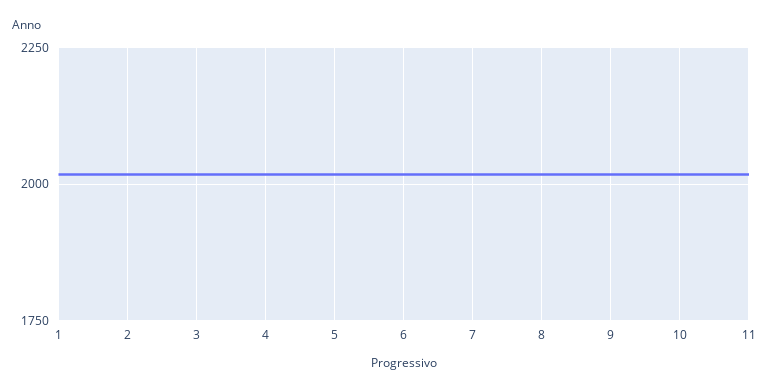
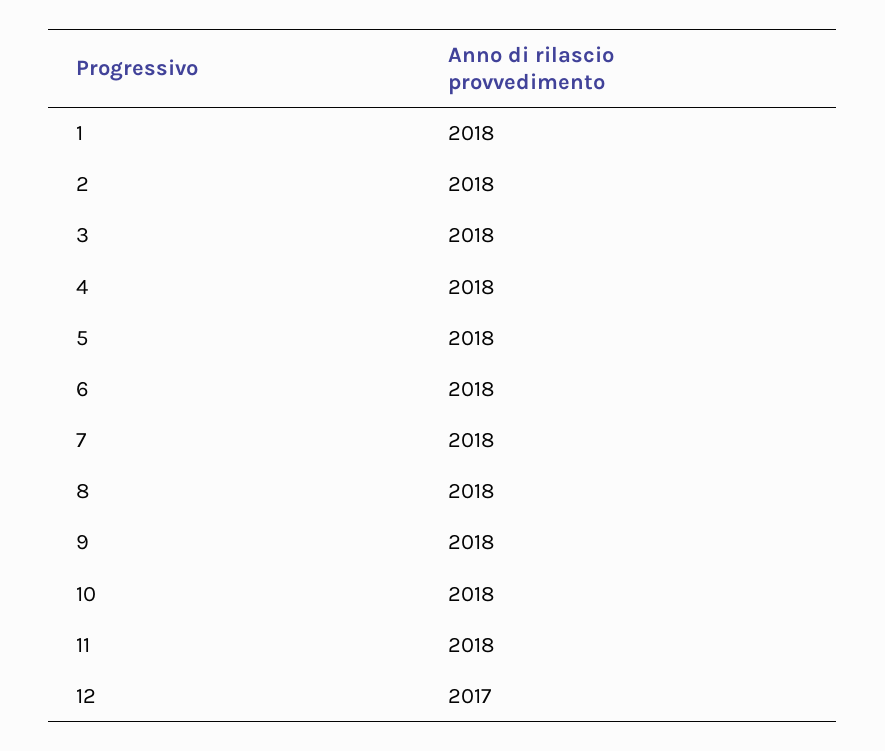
  {
    "1": 2018,
    "2": 2018,
    "3": 2018,
    "4": 2018,
    "5": 2018,
    "6": 2018,
    "7": 2018,
    "8": 2018,
    "9": 2018,
    "10": 2018,
-   "11": 2018
+   "11": 2018,
+   "12": 2017
  }

